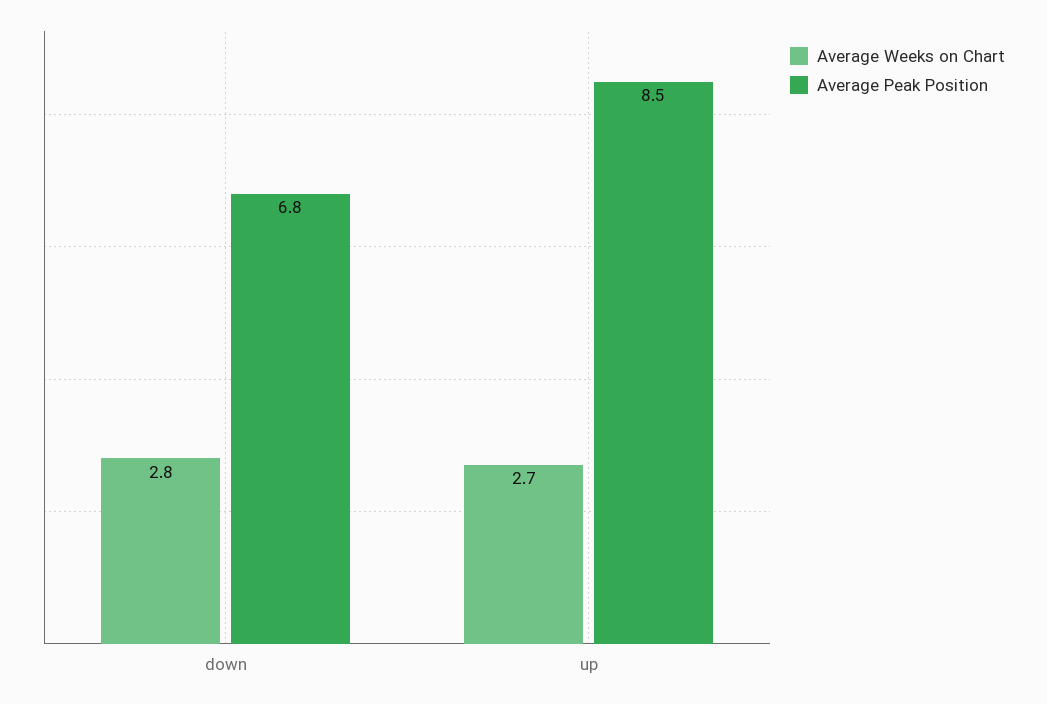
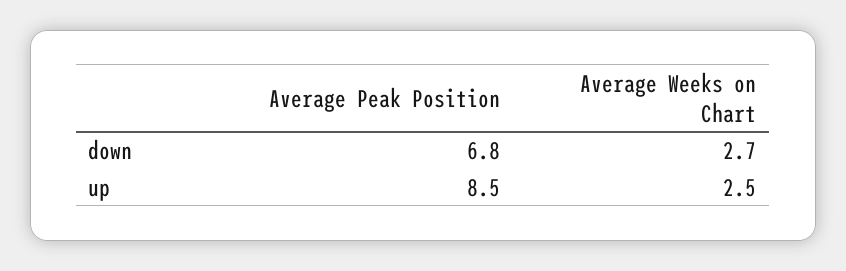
  {
    "Average Weeks on Chart": {
-     "down": 2.8,
+     "down": 2.7,
-     "up": 2.7
+     "up": 2.5
    },
    "Average Peak Position": {
      "down": 6.8,
      "up": 8.5
    }
  }

